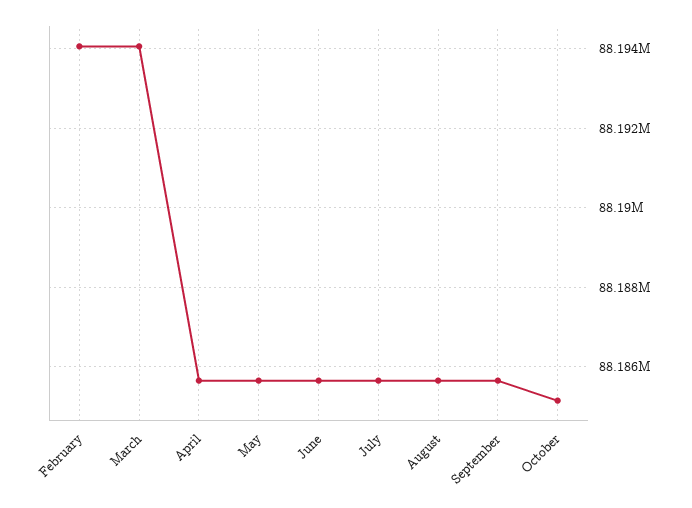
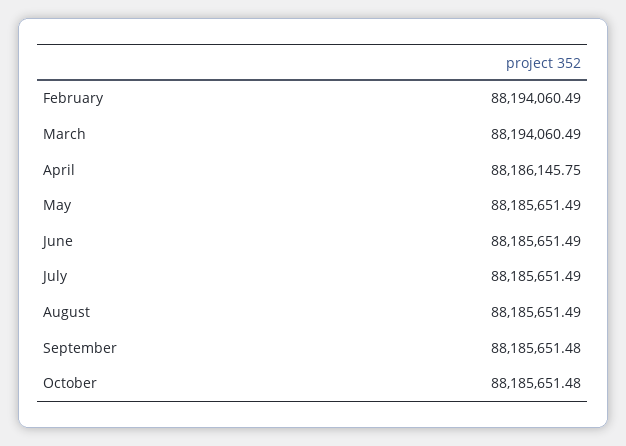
  {
    "February": 88194060.49,
    "March": 88194060.49,
-   "April": 88185600,
+   "April": 88186145.75,
    "May": 88185651.49,
    "June": 88185651.49,
    "July": 88185651.49,
    "August": 88185651.49,
    "September": 88185651.48,
-   "October": 88185200
+   "October": 88185651.48
  }

